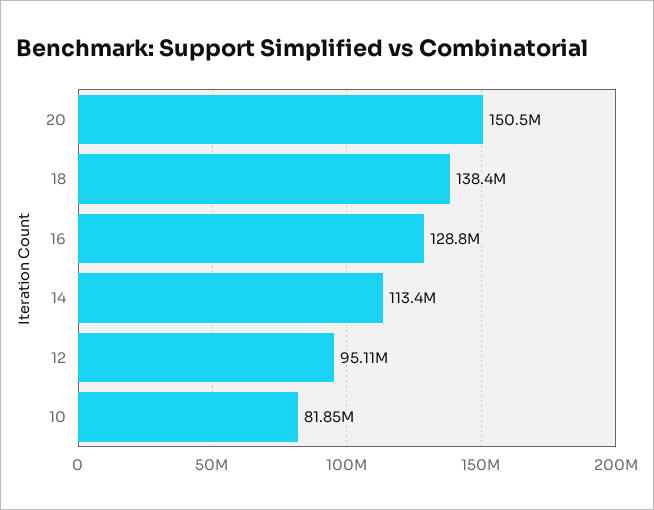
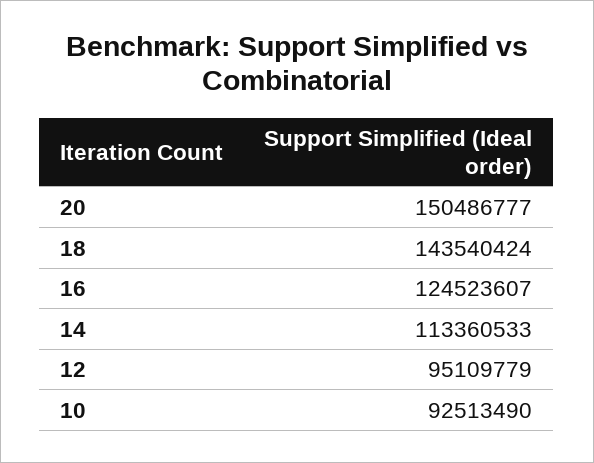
  {
    "20": 150486777,
-   "18": 138400000,
+   "18": 143540424,
-   "16": 128800000,
+   "16": 124523607,
    "14": 113360533,
    "12": 95109779,
-   "10": 81850000
+   "10": 92513490
  }

